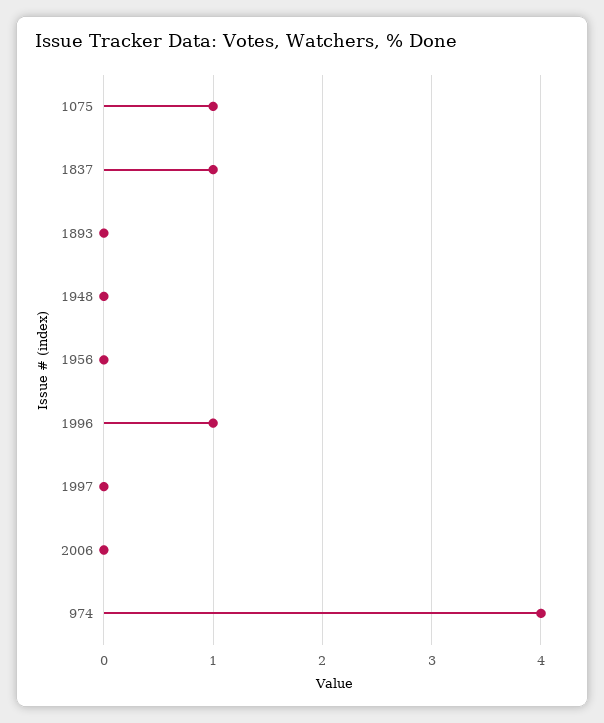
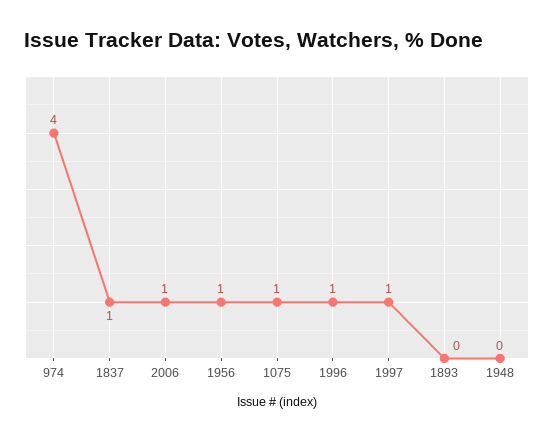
  {
    "1075": 1,
    "1837": 1,
    "1893": 0,
    "1948": 0,
-   "1956": 0,
+   "1956": 1,
    "1996": 1,
-   "1997": 0,
+   "1997": 1,
-   "2006": 0,
+   "2006": 1,
    "974": 4
  }

